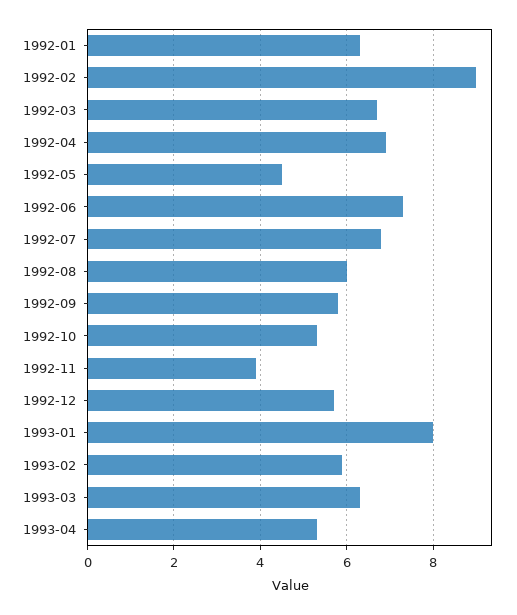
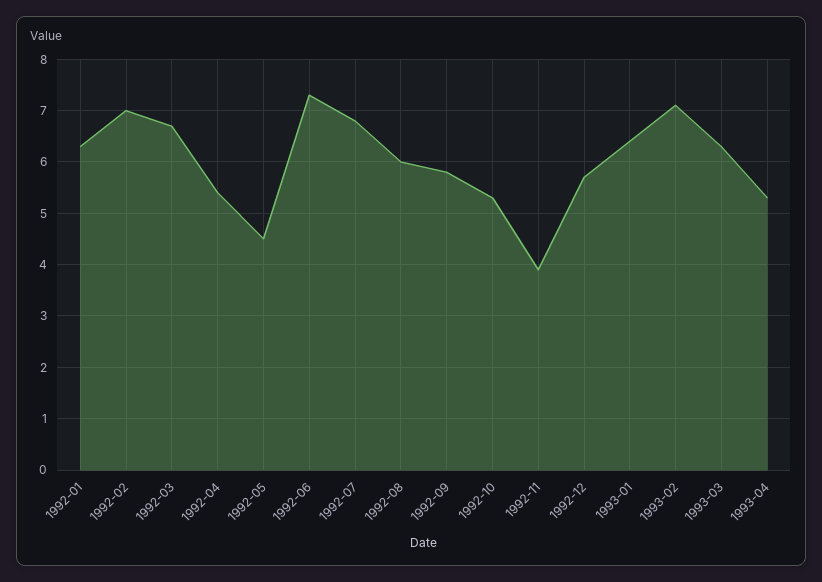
  {
    "1992-01": 6.5,
-   "1992-02": 9,
+   "1992-02": 7,
    "1992-03": 6.5,
-   "1992-04": 7,
+   "1992-04": 5.5,
    "1992-05": 4.5,
    "1992-06": 7.5,
    "1992-07": 7,
    "1992-08": 6,
    "1992-09": 6,
    "1992-10": 5.5,
    "1992-11": 4,
    "1992-12": 5.5,
-   "1993-01": 8,
+   "1993-01": 6.5,
-   "1993-02": 6,
+   "1993-02": 7,
    "1993-03": 6.5,
    "1993-04": 5.5
  }

